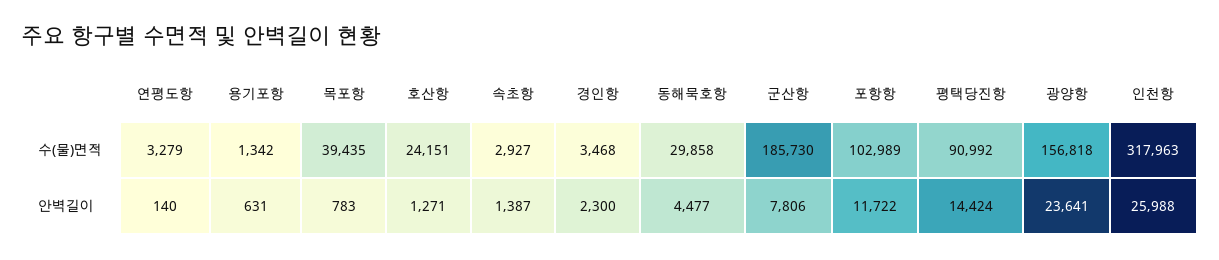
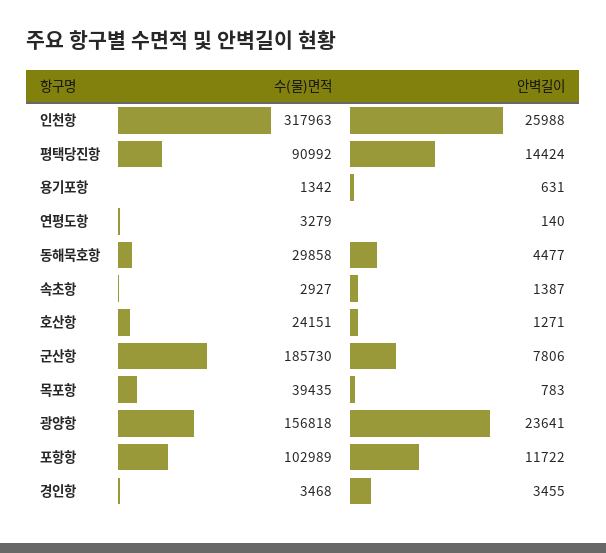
  {
    "연평도항": {
      "수(물)면적": 3279,
      "안벽길이": 140
    },
    "용기포항": {
      "수(물)면적": 1342,
      "안벽길이": 631
    },
    "목포항": {
      "수(물)면적": 39435,
      "안벽길이": 783
    },
    "호산항": {
      "수(물)면적": 24151,
      "안벽길이": 1271
    },
    "속초항": {
      "수(물)면적": 2927,
      "안벽길이": 1387
    },
    "경인항": {
      "수(물)면적": 3468,
-     "안벽길이": 2300
+     "안벽길이": 3455
    },
    "동해묵호항": {
      "수(물)면적": 29858,
      "안벽길이": 4477
    },
    "군산항": {
      "수(물)면적": 185730,
      "안벽길이": 7806
    },
    "포항항": {
      "수(물)면적": 102989,
      "안벽길이": 11722
    },
    "평택당진항": {
      "수(물)면적": 90992,
      "안벽길이": 14424
    },
    "광양항": {
      "수(물)면적": 156818,
      "안벽길이": 23641
    },
    "인천항": {
      "수(물)면적": 317963,
      "안벽길이": 25988
    }
  }

